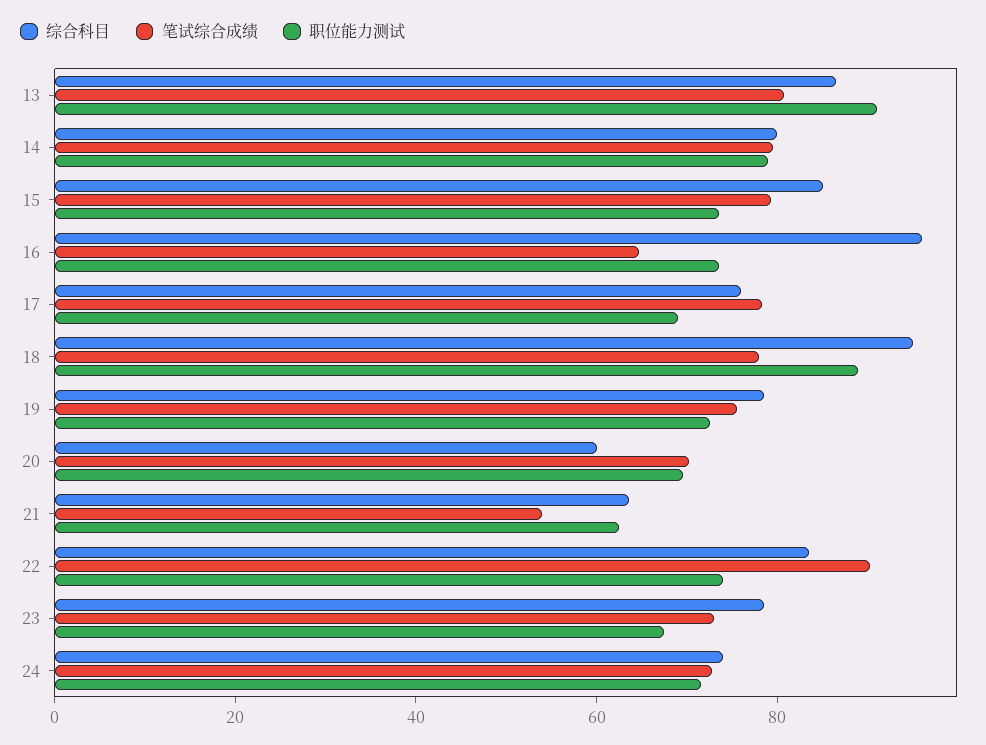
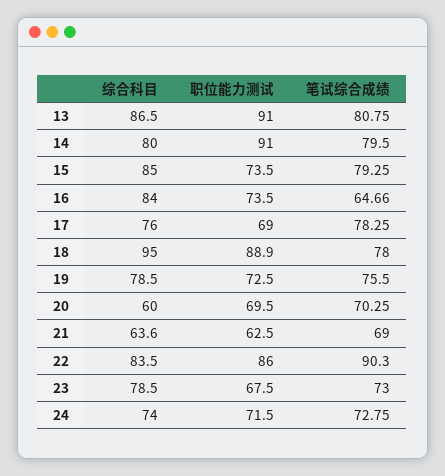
  {
    "综合科目": {
      "13": 86.5,
      "14": 80,
      "15": 85,
-     "16": 95,
+     "16": 84,
      "17": 76,
      "18": 95,
      "19": 78.5,
      "20": 60,
      "21": 63.6,
      "22": 83.5,
      "23": 78.5,
      "24": 74
    },
    "笔试综合成绩": {
      "13": 80.75,
      "14": 79.5,
      "15": 79.25,
      "16": 64.66,
      "17": 78.25,
      "18": 78,
      "19": 75.5,
      "20": 70.25,
-     "21": 55,
+     "21": 69,
      "22": 90.3,
      "23": 73,
      "24": 72.75
    },
    "职位能力测试": {
      "13": 91,
-     "14": 80,
+     "14": 91,
      "15": 73.5,
      "16": 73.5,
      "17": 69,
      "18": 88.9,
      "19": 72.5,
      "20": 69.5,
      "21": 62.5,
-     "22": 75,
+     "22": 86,
      "23": 67.5,
      "24": 71.5
    }
  }

